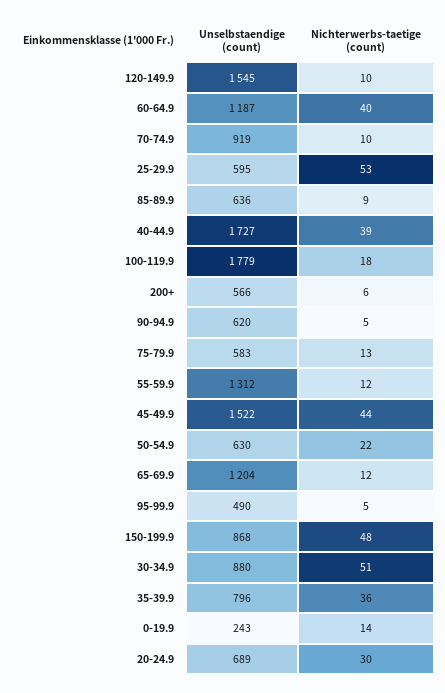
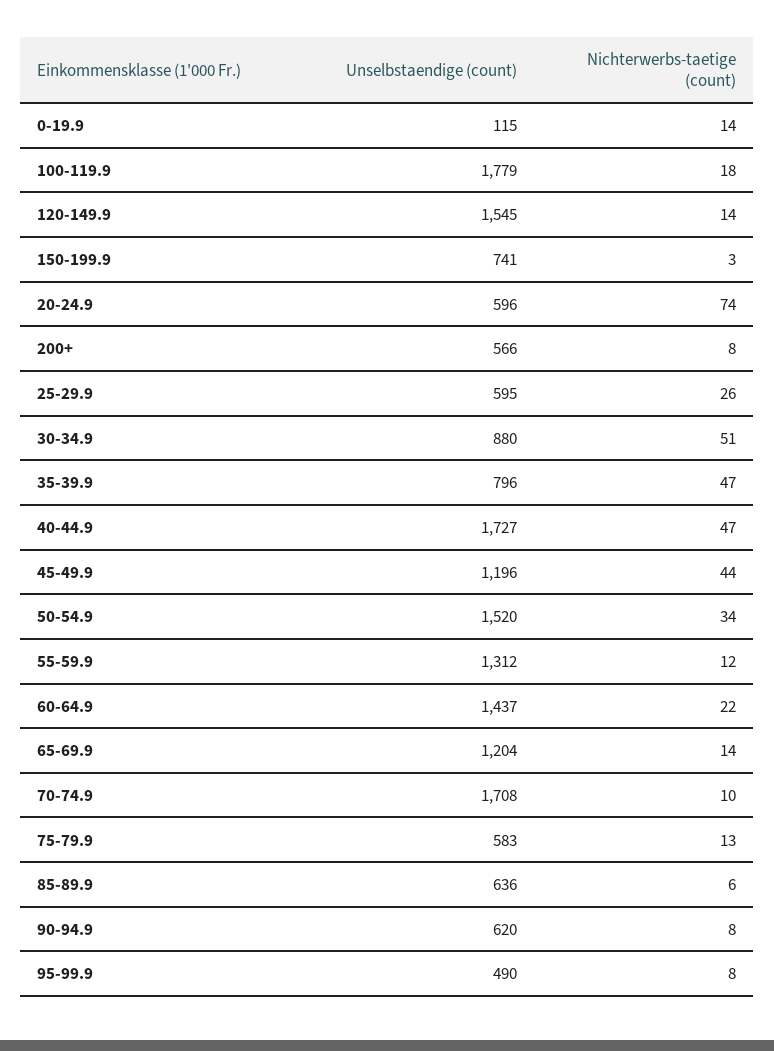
  {
    "Unselbstaendige (count)": {
      "120-149.9": 1545,
-     "60-64.9": 1187,
+     "60-64.9": 1437,
-     "70-74.9": 919,
+     "70-74.9": 1708,
      "25-29.9": 595,
      "85-89.9": 636,
      "40-44.9": 1727,
      "100-119.9": 1779,
      "200+": 566,
      "90-94.9": 620,
      "75-79.9": 583,
      "55-59.9": 1312,
-     "45-49.9": 1522,
+     "45-49.9": 1196,
-     "50-54.9": 630,
+     "50-54.9": 1520,
      "65-69.9": 1204,
      "95-99.9": 490,
-     "150-199.9": 868,
+     "150-199.9": 741,
      "30-34.9": 880,
      "35-39.9": 796,
-     "0-19.9": 243,
+     "0-19.9": 115,
-     "20-24.9": 689
+     "20-24.9": 596
    },
    "Nichterwerbs-taetige (count)": {
-     "120-149.9": 10,
+     "120-149.9": 14,
-     "60-64.9": 40,
+     "60-64.9": 22,
      "70-74.9": 10,
-     "25-29.9": 53,
+     "25-29.9": 26,
-     "85-89.9": 9,
+     "85-89.9": 6,
-     "40-44.9": 39,
+     "40-44.9": 47,
      "100-119.9": 18,
-     "200+": 6,
+     "200+": 8,
-     "90-94.9": 5,
+     "90-94.9": 8,
      "75-79.9": 13,
      "55-59.9": 12,
      "45-49.9": 44,
-     "50-54.9": 22,
+     "50-54.9": 34,
-     "65-69.9": 12,
+     "65-69.9": 14,
-     "95-99.9": 5,
+     "95-99.9": 8,
-     "150-199.9": 48,
+     "150-199.9": 3,
      "30-34.9": 51,
-     "35-39.9": 36,
+     "35-39.9": 47,
      "0-19.9": 14,
-     "20-24.9": 30
+     "20-24.9": 74
    }
  }

